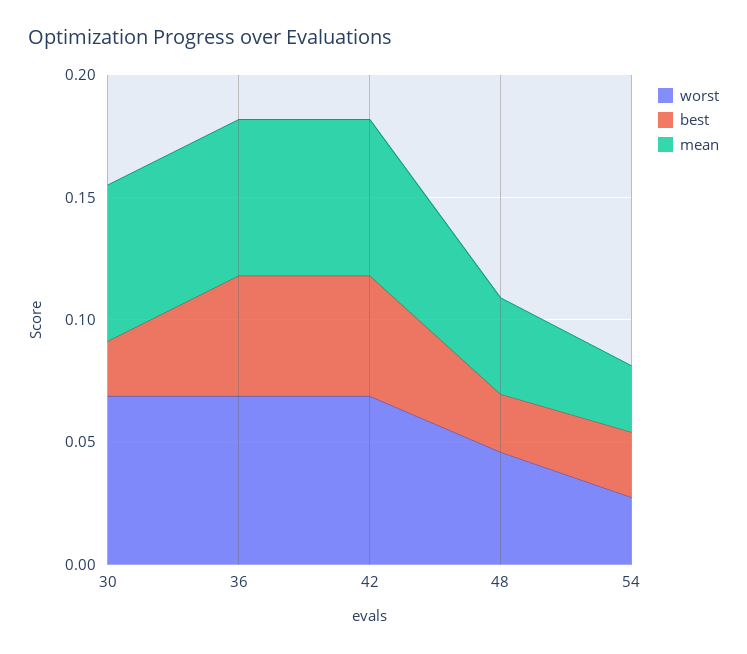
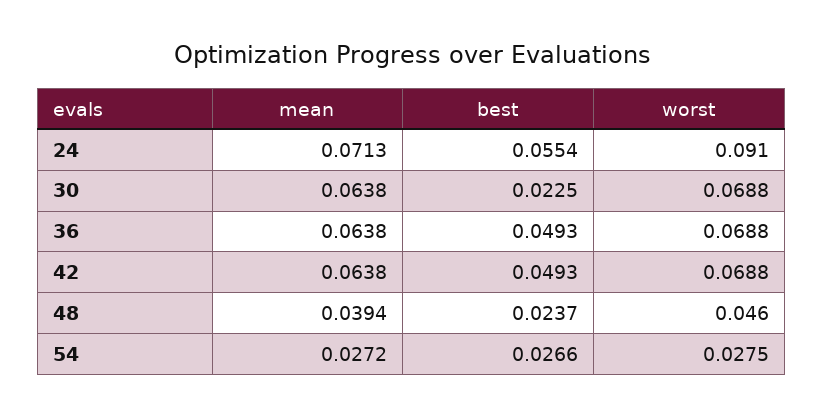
  {
    "worst": {
      "30": 0.0688,
      "36": 0.0688,
      "42": 0.0688,
      "48": 0.046,
-     "54": 0.0275
+     "54": 0.0275,
+     "24": 0.091
    },
    "best": {
      "30": 0.0225,
      "36": 0.0493,
      "42": 0.0493,
      "48": 0.0237,
-     "54": 0.0266
+     "54": 0.0266,
+     "24": 0.0554
    },
    "mean": {
      "30": 0.0638,
      "36": 0.0638,
      "42": 0.0638,
      "48": 0.0394,
-     "54": 0.0272
+     "54": 0.0272,
+     "24": 0.0713
    }
  }

